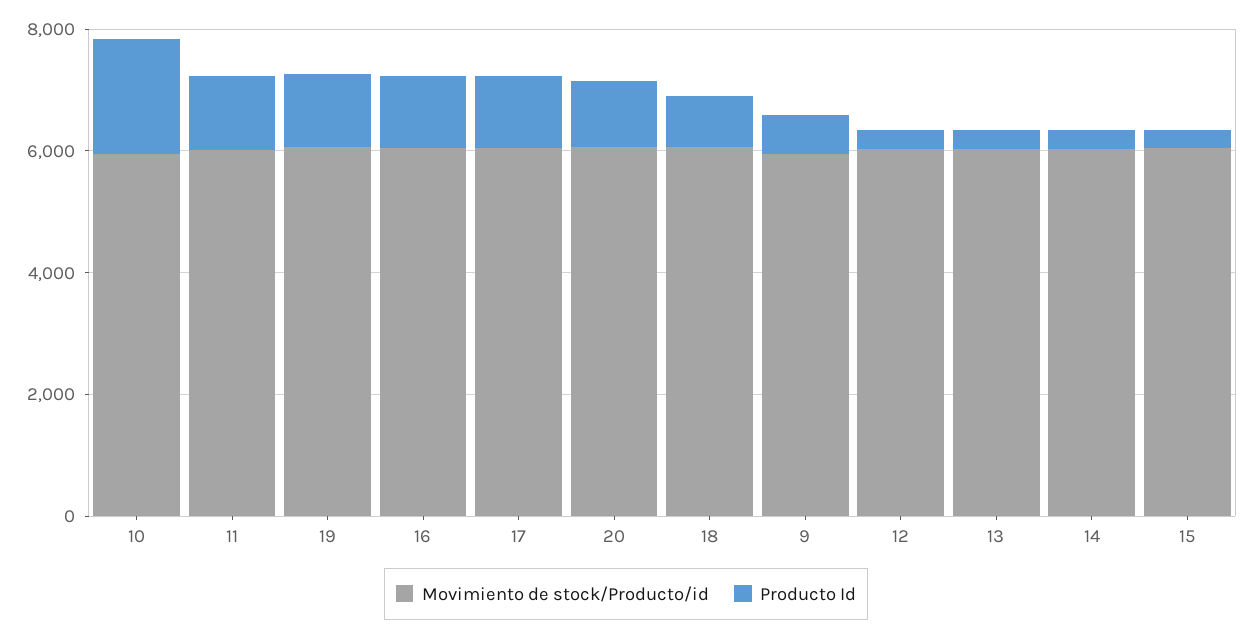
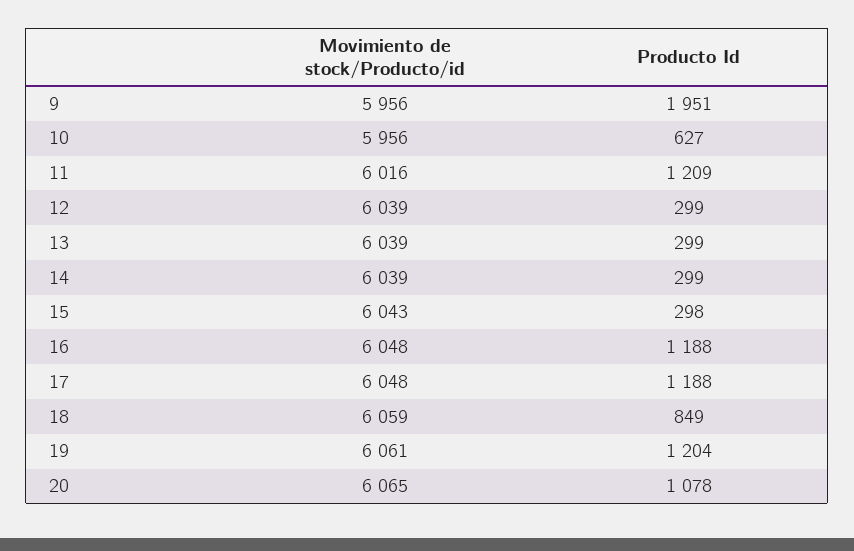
  {
    "Movimiento de stock/Producto/id": {
      "10": 5956,
      "11": 6016,
      "19": 6061,
      "16": 6048,
      "17": 6048,
      "20": 6065,
      "18": 6059,
      "9": 5956,
      "12": 6039,
      "13": 6039,
      "14": 6039,
      "15": 6043
    },
    "Producto Id": {
-     "10": 2000,
+     "10": 627,
      "11": 1209,
      "19": 1204,
      "16": 1188,
      "17": 1188,
      "20": 1078,
      "18": 849,
-     "9": 500,
+     "9": 1951,
      "12": 299,
      "13": 299,
      "14": 299,
      "15": 298
    }
  }

